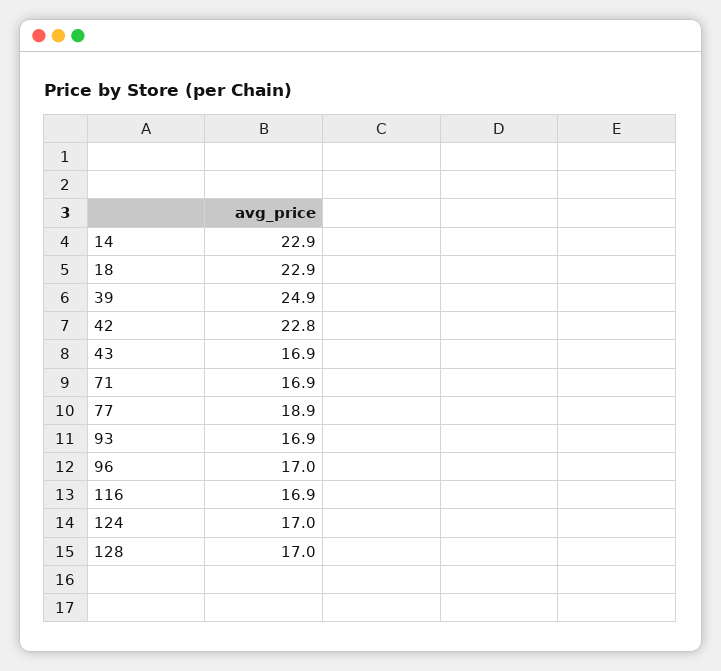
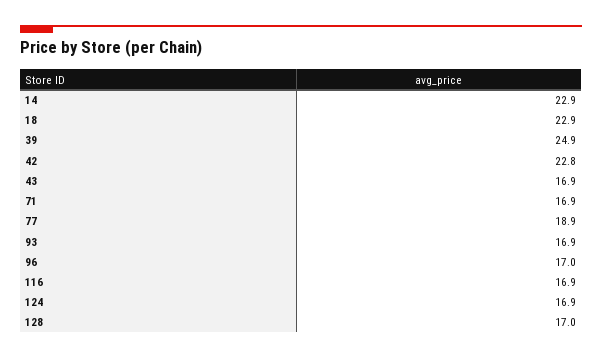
  {
    "14": 22.9,
    "18": 22.9,
    "39": 24.9,
    "42": 22.8,
    "43": 16.9,
    "71": 16.9,
    "77": 18.9,
    "93": 16.9,
    "96": 17,
    "116": 16.9,
-   "124": 17,
+   "124": 16.9,
    "128": 17
  }

